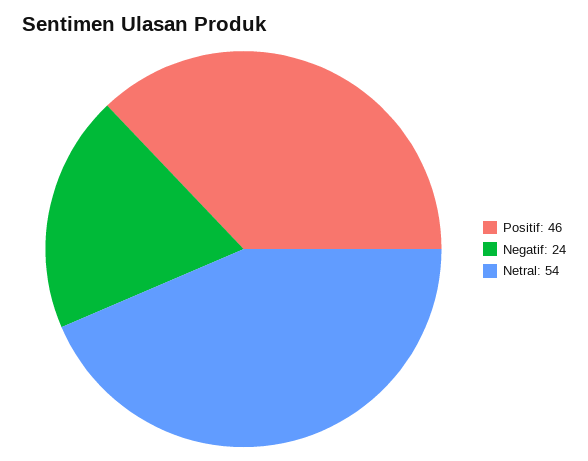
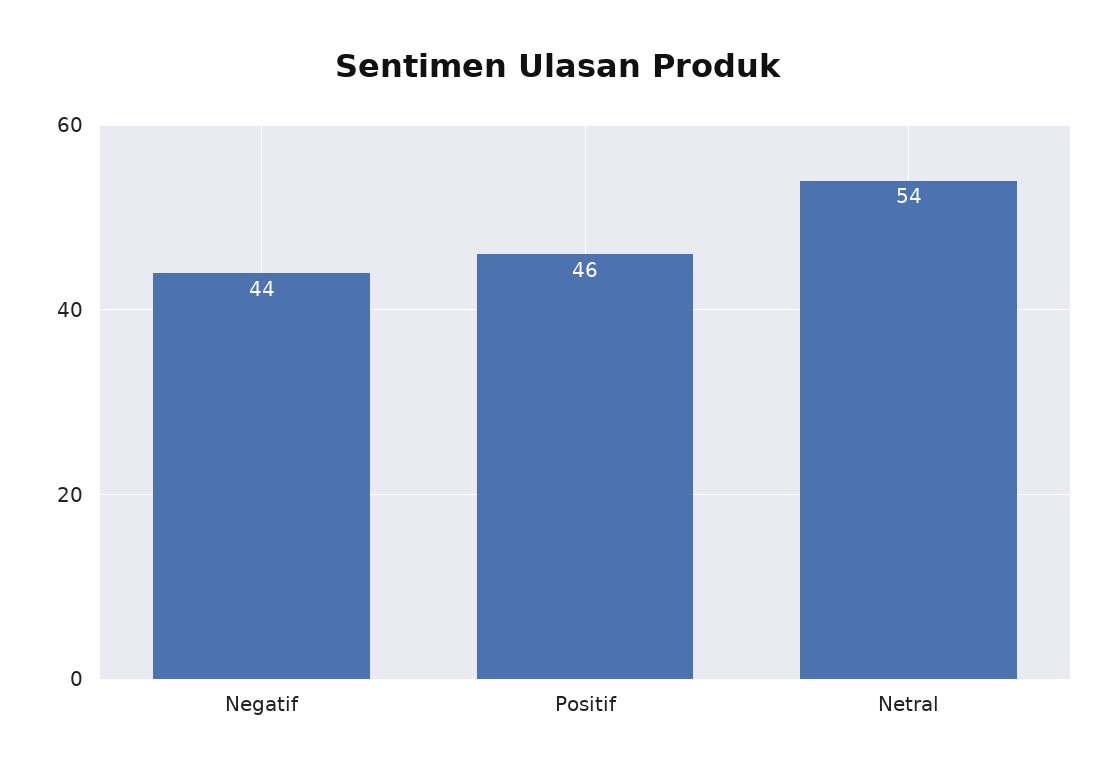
  {
    "Positif": 46,
-   "Negatif": 24,
+   "Negatif": 44,
    "Netral": 54
  }

